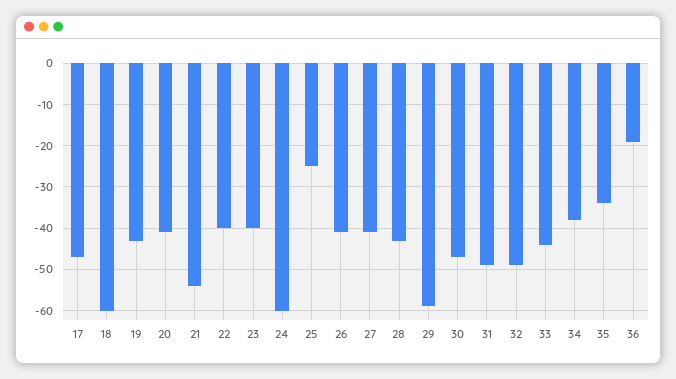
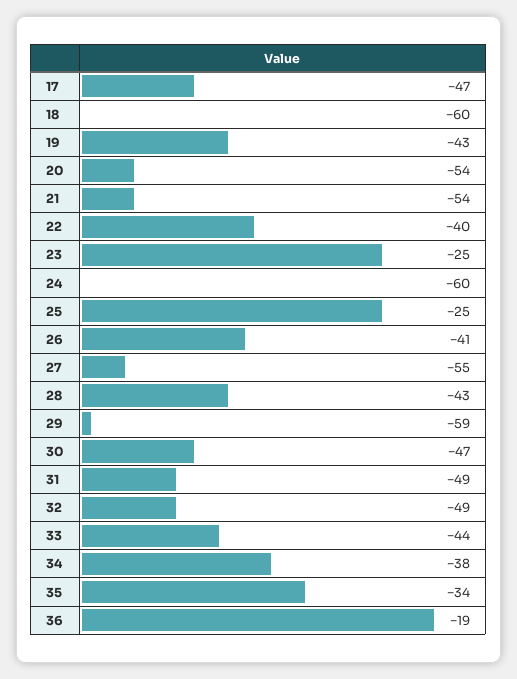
  {
    "17": -47,
    "18": -60,
    "19": -43,
-   "20": -40,
+   "20": -54,
    "21": -54,
    "22": -40,
-   "23": -40,
+   "23": -25,
    "24": -60,
    "25": -25,
    "26": -41,
-   "27": -40,
+   "27": -55,
    "28": -43,
    "29": -59,
    "30": -47,
    "31": -49,
    "32": -49,
    "33": -44,
    "34": -38,
    "35": -34,
    "36": -19
  }

